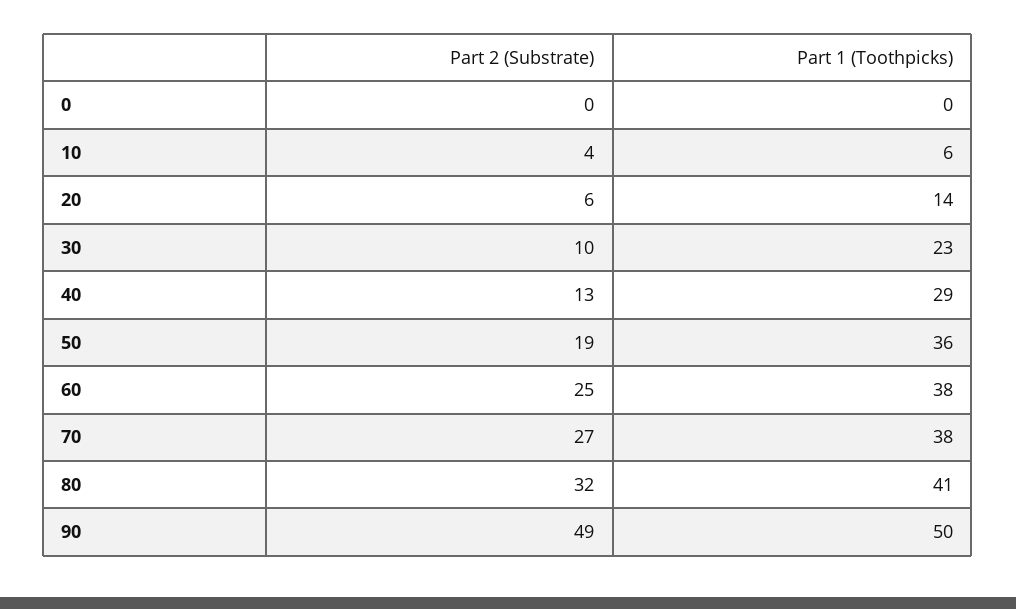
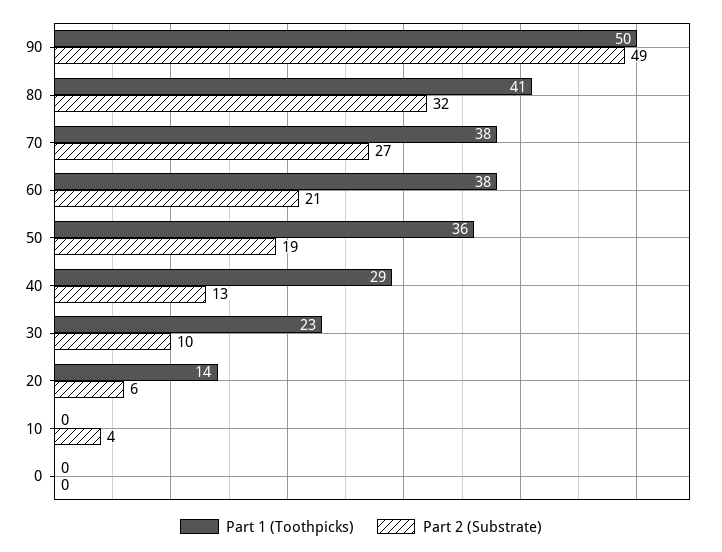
  {
    "Part 2 (Substrate)": {
      "0": 0,
      "10": 4,
      "20": 6,
      "30": 10,
      "40": 13,
      "50": 19,
-     "60": 25,
+     "60": 21,
      "70": 27,
      "80": 32,
      "90": 49
    },
    "Part 1 (Toothpicks)": {
      "0": 0,
-     "10": 6,
+     "10": 0,
      "20": 14,
      "30": 23,
      "40": 29,
      "50": 36,
      "60": 38,
      "70": 38,
      "80": 41,
      "90": 50
    }
  }

